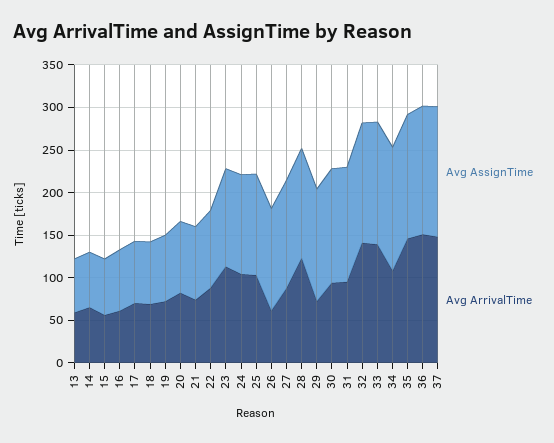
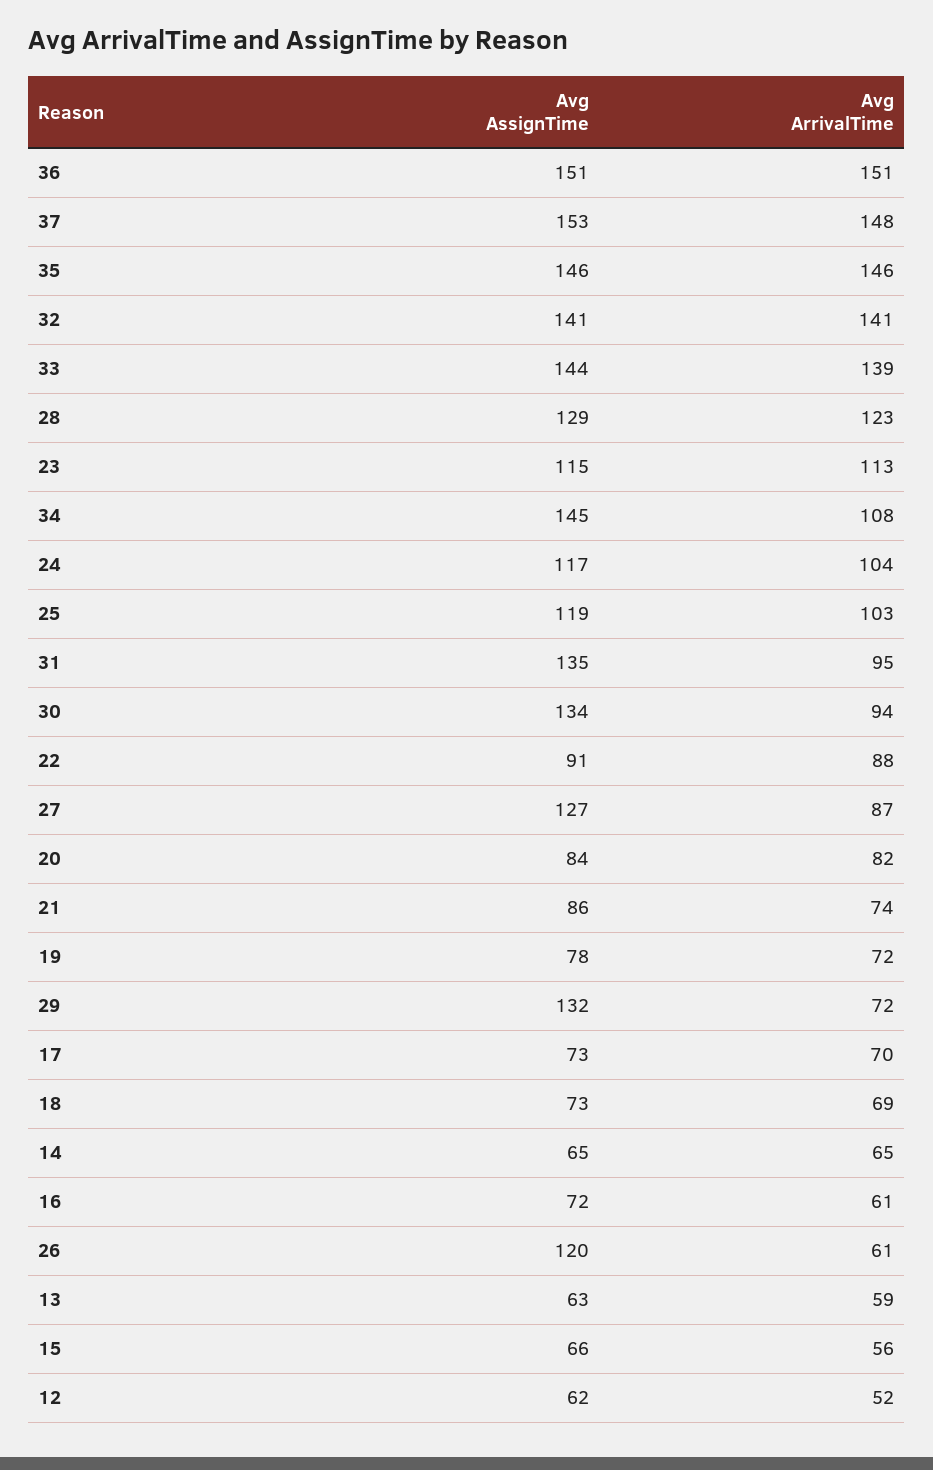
  {
    "Avg AssignTime": {
      "13": 63,
      "14": 65,
      "15": 66,
      "16": 72,
      "17": 73,
      "18": 73,
      "19": 78,
      "20": 84,
      "21": 86,
      "22": 91,
      "23": 115,
      "24": 117,
      "25": 119,
      "26": 120,
      "27": 127,
      "28": 129,
      "29": 132,
      "30": 134,
      "31": 135,
      "32": 141,
      "33": 144,
      "34": 145,
      "35": 146,
      "36": 151,
-     "37": 153
+     "37": 153,
+     "12": 62
    },
    "Avg ArrivalTime": {
      "13": 59,
      "14": 65,
      "15": 56,
      "16": 61,
      "17": 70,
      "18": 69,
      "19": 72,
      "20": 82,
      "21": 74,
      "22": 88,
      "23": 113,
      "24": 104,
      "25": 103,
      "26": 61,
      "27": 87,
      "28": 123,
      "29": 72,
      "30": 94,
      "31": 95,
      "32": 141,
      "33": 139,
      "34": 108,
      "35": 146,
      "36": 151,
-     "37": 148
+     "37": 148,
+     "12": 52
    }
  }

